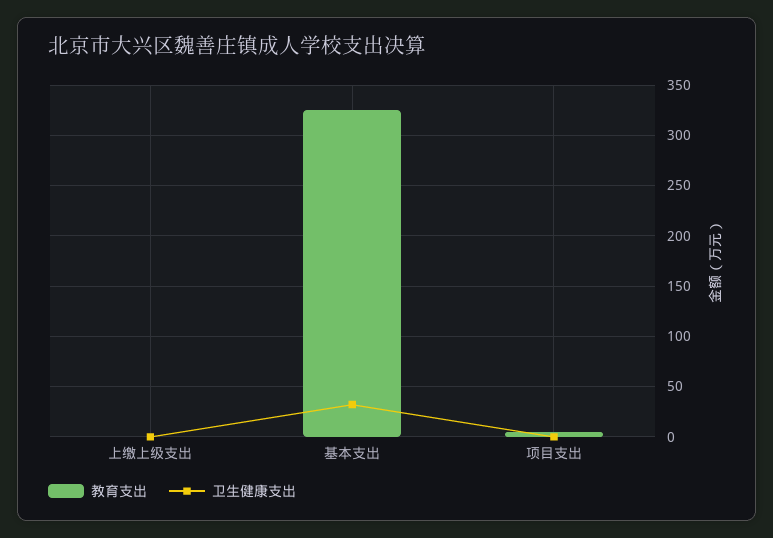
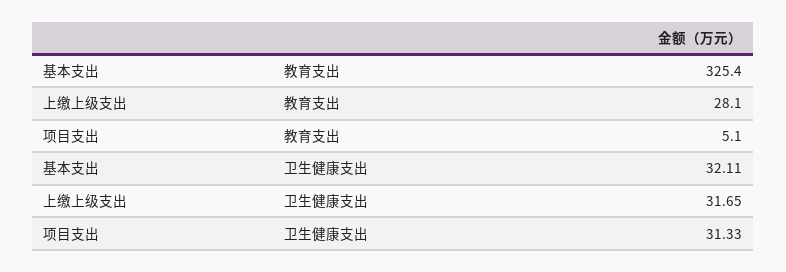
  {
    "教育支出": {
-     "上缴上级支出": 0,
+     "上缴上级支出": 28.1,
      "基本支出": 325.4,
      "项目支出": 5.1
    },
    "卫生健康支出": {
-     "上缴上级支出": 0,
+     "上缴上级支出": 31.65,
      "基本支出": 32.11,
-     "项目支出": 0
+     "项目支出": 31.33
    }
  }

